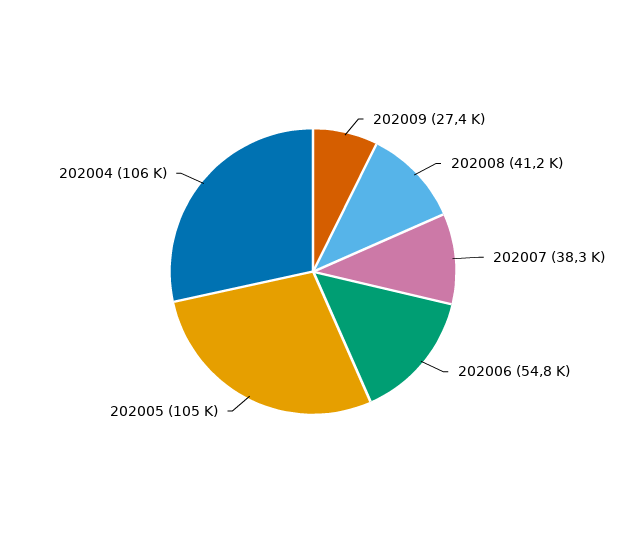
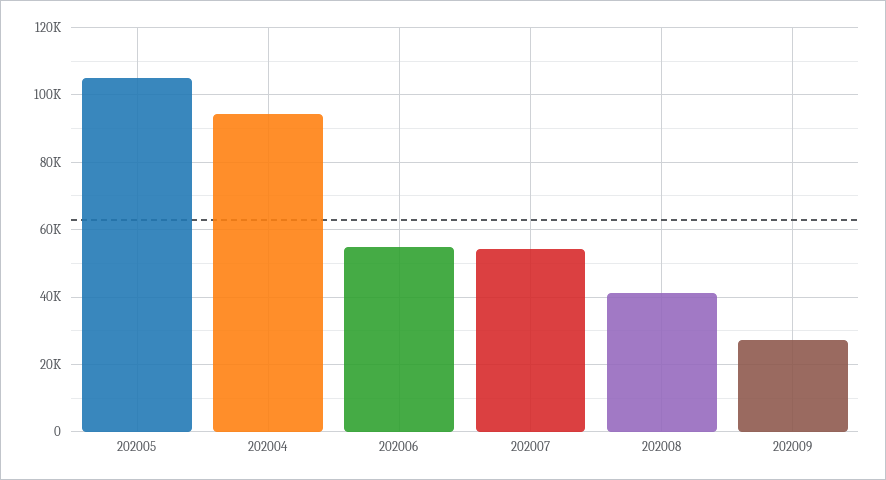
  {
    "202009": 27400,
    "202008": 41200,
-   "202007": 38300,
+   "202007": 54000,
    "202006": 54800,
    "202005": 105000,
-   "202004": 106000
+   "202004": 94000
  }

